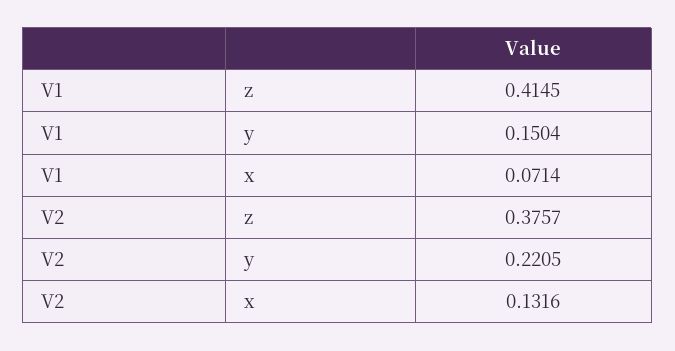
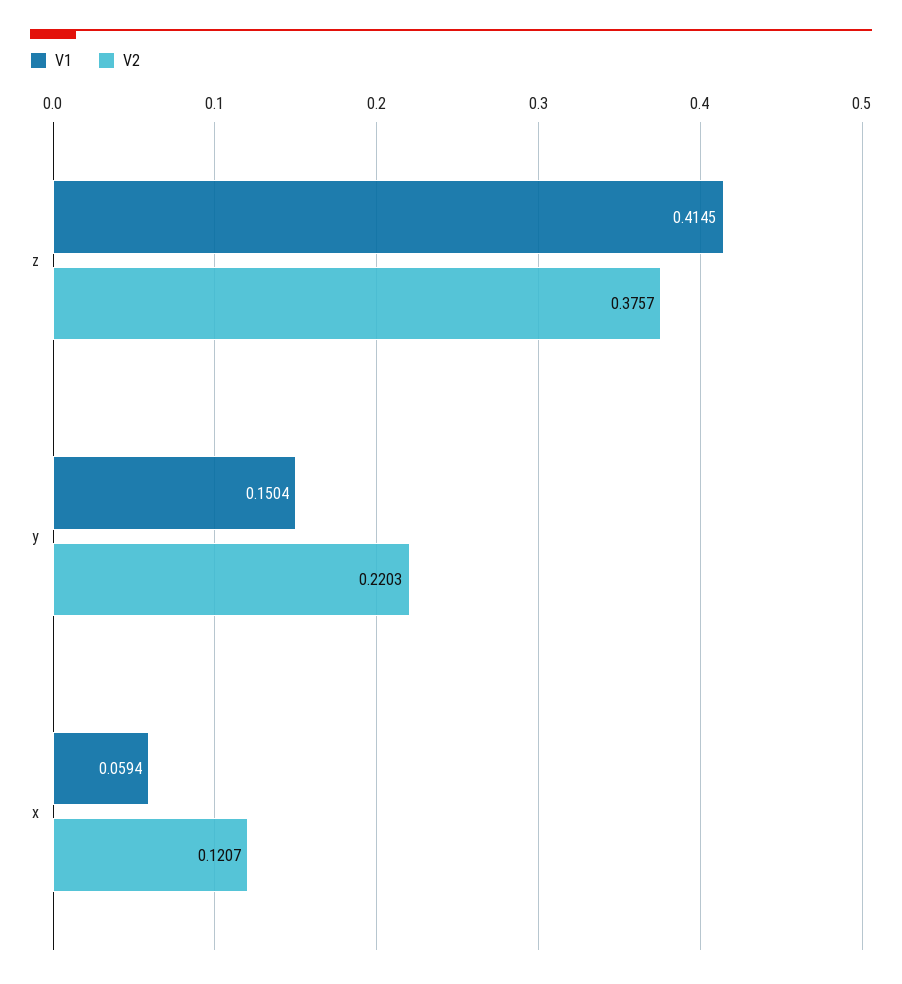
  {
    "V1": {
      "z": 0.4145,
      "y": 0.1504,
-     "x": 0.0714
+     "x": 0.0594
    },
    "V2": {
      "z": 0.3757,
-     "y": 0.2205,
+     "y": 0.2203,
-     "x": 0.1316
+     "x": 0.1207
    }
  }

